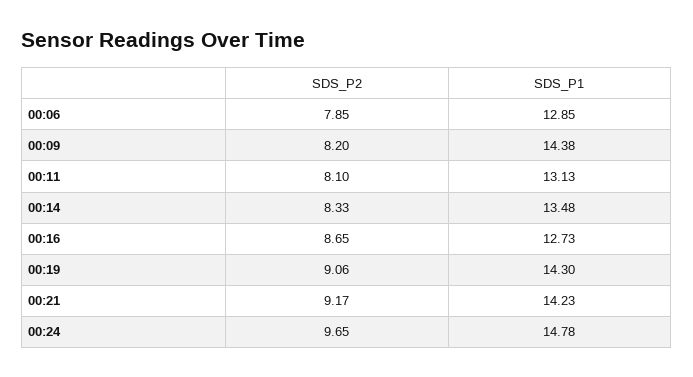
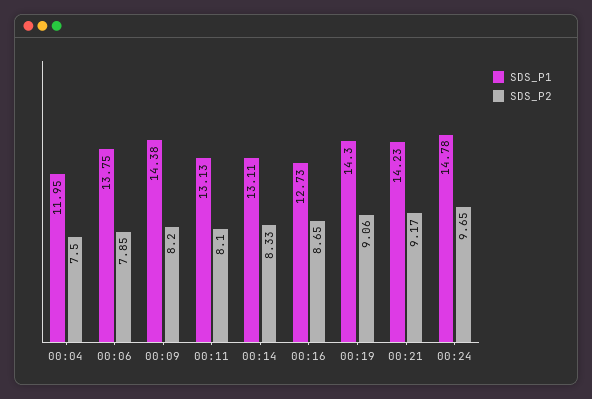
  {
    "SDS_P2": {
      "00:06": 7.85,
      "00:09": 8.2,
      "00:11": 8.1,
      "00:14": 8.33,
      "00:16": 8.65,
      "00:19": 9.06,
      "00:21": 9.17,
-     "00:24": 9.65
+     "00:24": 9.65,
+     "00:04": 7.5
    },
    "SDS_P1": {
-     "00:06": 12.85,
+     "00:06": 13.75,
      "00:09": 14.38,
      "00:11": 13.13,
-     "00:14": 13.48,
+     "00:14": 13.11,
      "00:16": 12.73,
      "00:19": 14.3,
      "00:21": 14.23,
-     "00:24": 14.78
+     "00:24": 14.78,
+     "00:04": 11.95
    }
  }

